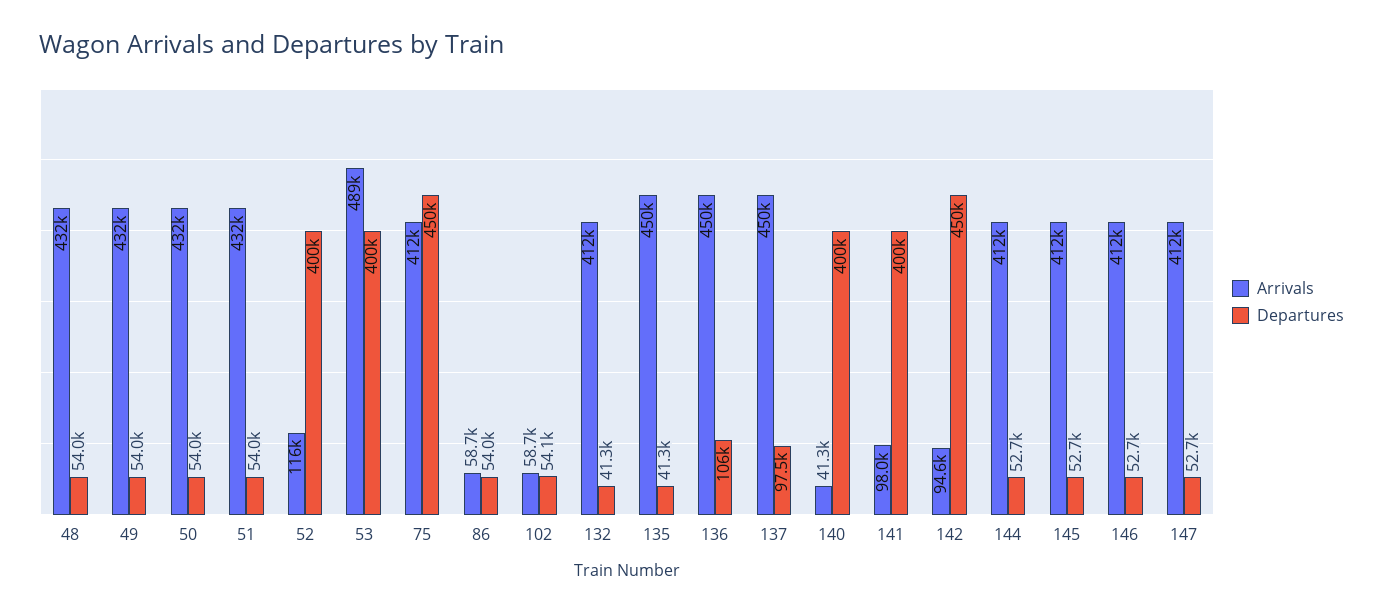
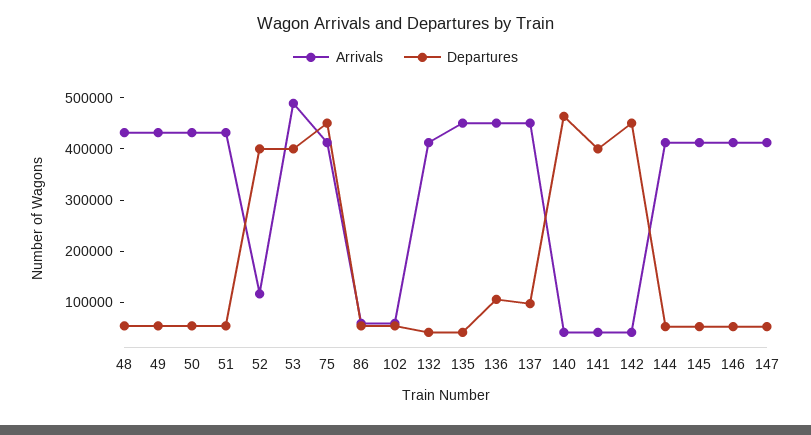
  {
    "Arrivals": {
      "48": 432000,
      "49": 432000,
      "50": 432000,
      "51": 432000,
      "52": 116000,
      "53": 489000,
      "75": 412000,
      "86": 58700,
      "102": 58700,
      "132": 412000,
      "135": 450000,
      "136": 450000,
      "137": 450000,
      "140": 41300,
-     "141": 98000,
+     "141": 40000,
-     "142": 94600,
+     "142": 40000,
      "144": 412000,
      "145": 412000,
      "146": 412000,
      "147": 412000
    },
    "Departures": {
      "48": 54000,
      "49": 54000,
      "50": 54000,
      "51": 54000,
      "52": 400000,
      "53": 400000,
      "75": 450000,
      "86": 54000,
      "102": 54100,
      "132": 41300,
      "135": 41300,
      "136": 106000,
      "137": 97500,
-     "140": 400000,
+     "140": 460000,
      "141": 400000,
      "142": 450000,
      "144": 52700,
      "145": 52700,
      "146": 52700,
      "147": 52700
    }
  }

